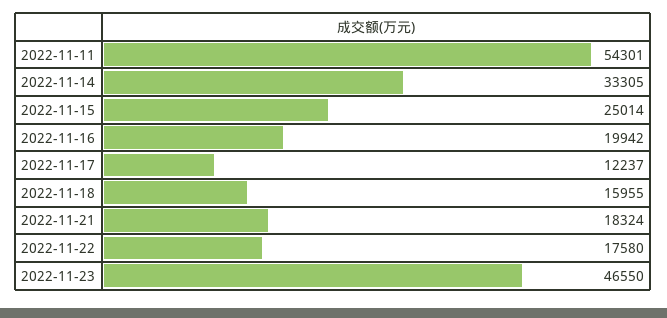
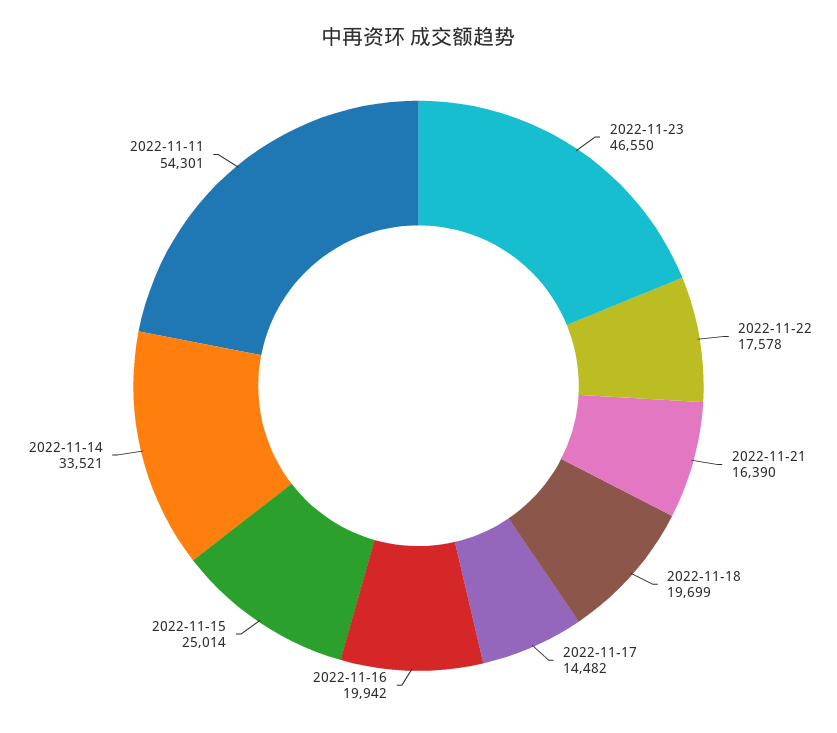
  {
    "2022-11-11": 54301,
-   "2022-11-14": 33305,
+   "2022-11-14": 33521,
    "2022-11-15": 25014,
    "2022-11-16": 19942,
-   "2022-11-17": 12237,
+   "2022-11-17": 14482,
-   "2022-11-18": 15955,
+   "2022-11-18": 19699,
-   "2022-11-21": 18324,
+   "2022-11-21": 16390,
-   "2022-11-22": 17580,
+   "2022-11-22": 17578,
    "2022-11-23": 46550
  }

